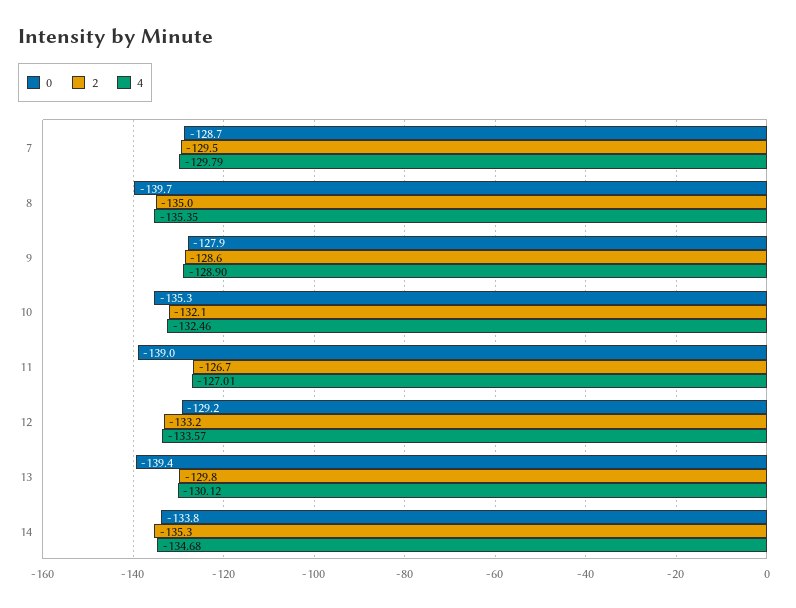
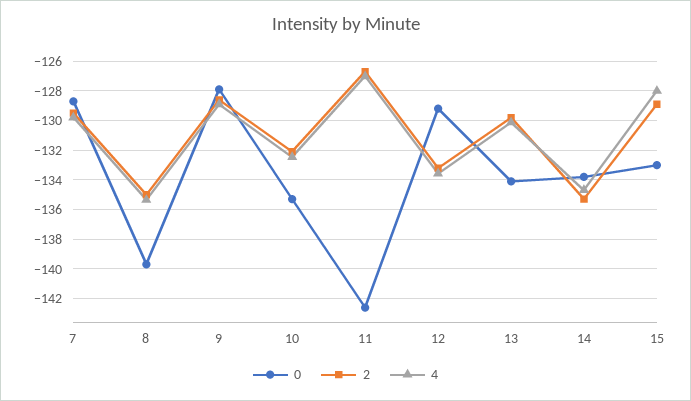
  {
    "0": {
      "7": -128.7,
      "8": -139.7,
      "9": -127.9,
      "10": -135.3,
-     "11": -139,
+     "11": -142.5,
      "12": -129.2,
-     "13": -139.4,
+     "13": -134,
-     "14": -133.8
+     "14": -133.8,
+     "15": -133
    },
    "2": {
      "7": -129.5,
      "8": -135,
      "9": -128.6,
      "10": -132.1,
      "11": -126.7,
      "12": -133.2,
      "13": -129.8,
-     "14": -135.3
+     "14": -135.3,
+     "15": -129
    },
    "4": {
      "7": -129.79,
      "8": -135.35,
      "9": -128.9,
      "10": -132.46,
      "11": -127.01,
      "12": -133.57,
      "13": -130.12,
-     "14": -134.68
+     "14": -134.68,
+     "15": -128
    }
  }

